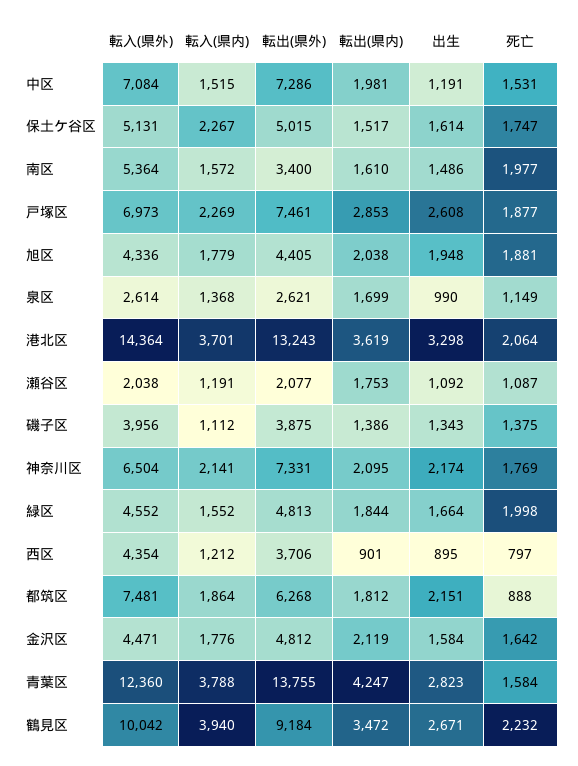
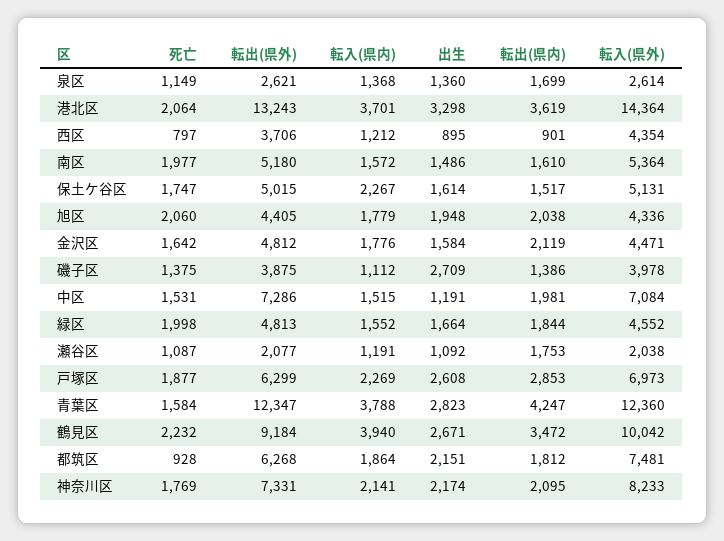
  {
    "転入(県外)": {
      "中区": 7084,
      "保土ケ谷区": 5131,
      "南区": 5364,
      "戸塚区": 6973,
      "旭区": 4336,
      "泉区": 2614,
      "港北区": 14364,
      "瀬谷区": 2038,
-     "磯子区": 3956,
+     "磯子区": 3978,
-     "神奈川区": 6504,
+     "神奈川区": 8233,
      "緑区": 4552,
      "西区": 4354,
      "都筑区": 7481,
      "金沢区": 4471,
      "青葉区": 12360,
      "鶴見区": 10042
    },
    "転入(県内)": {
      "中区": 1515,
      "保土ケ谷区": 2267,
      "南区": 1572,
      "戸塚区": 2269,
      "旭区": 1779,
      "泉区": 1368,
      "港北区": 3701,
      "瀬谷区": 1191,
      "磯子区": 1112,
      "神奈川区": 2141,
      "緑区": 1552,
      "西区": 1212,
      "都筑区": 1864,
      "金沢区": 1776,
      "青葉区": 3788,
      "鶴見区": 3940
    },
    "転出(県外)": {
      "中区": 7286,
      "保土ケ谷区": 5015,
-     "南区": 3400,
+     "南区": 5180,
-     "戸塚区": 7461,
+     "戸塚区": 6299,
      "旭区": 4405,
      "泉区": 2621,
      "港北区": 13243,
      "瀬谷区": 2077,
      "磯子区": 3875,
      "神奈川区": 7331,
      "緑区": 4813,
      "西区": 3706,
      "都筑区": 6268,
      "金沢区": 4812,
-     "青葉区": 13755,
+     "青葉区": 12347,
      "鶴見区": 9184
    },
    "転出(県内)": {
      "中区": 1981,
      "保土ケ谷区": 1517,
      "南区": 1610,
      "戸塚区": 2853,
      "旭区": 2038,
      "泉区": 1699,
      "港北区": 3619,
      "瀬谷区": 1753,
      "磯子区": 1386,
      "神奈川区": 2095,
      "緑区": 1844,
      "西区": 901,
      "都筑区": 1812,
      "金沢区": 2119,
      "青葉区": 4247,
      "鶴見区": 3472
    },
    "出生": {
      "中区": 1191,
      "保土ケ谷区": 1614,
      "南区": 1486,
      "戸塚区": 2608,
      "旭区": 1948,
-     "泉区": 990,
+     "泉区": 1360,
      "港北区": 3298,
      "瀬谷区": 1092,
-     "磯子区": 1343,
+     "磯子区": 2709,
      "神奈川区": 2174,
      "緑区": 1664,
      "西区": 895,
      "都筑区": 2151,
      "金沢区": 1584,
      "青葉区": 2823,
      "鶴見区": 2671
    },
    "死亡": {
      "中区": 1531,
      "保土ケ谷区": 1747,
      "南区": 1977,
      "戸塚区": 1877,
-     "旭区": 1881,
+     "旭区": 2060,
      "泉区": 1149,
      "港北区": 2064,
      "瀬谷区": 1087,
      "磯子区": 1375,
      "神奈川区": 1769,
      "緑区": 1998,
      "西区": 797,
-     "都筑区": 888,
+     "都筑区": 928,
      "金沢区": 1642,
      "青葉区": 1584,
      "鶴見区": 2232
    }
  }

